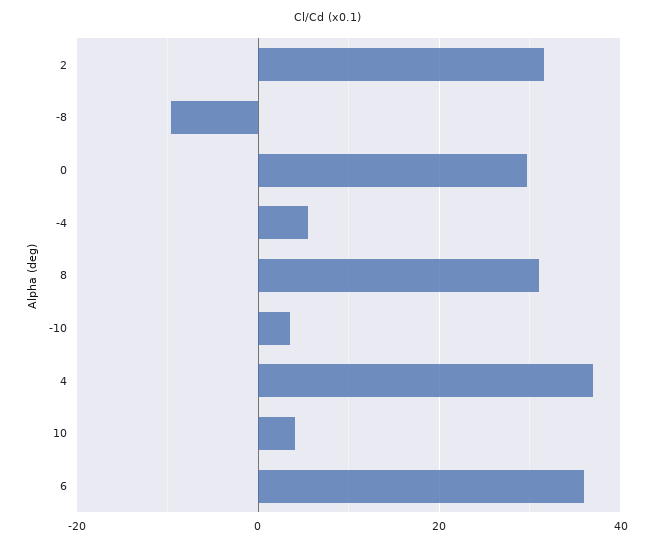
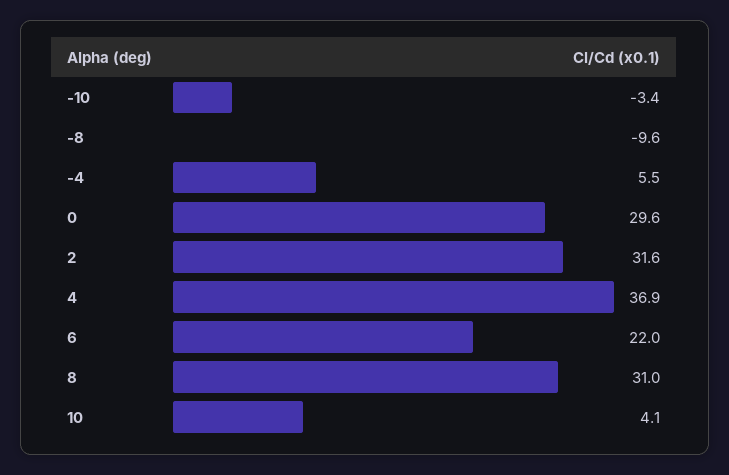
  {
    "2": 31.6,
    "-8": -9.6,
    "0": 29.6,
    "-4": 5.5,
    "8": 31,
-   "-10": 4,
+   "-10": -3.4,
    "4": 36.9,
    "10": 4.1,
-   "6": 36
+   "6": 22
  }

